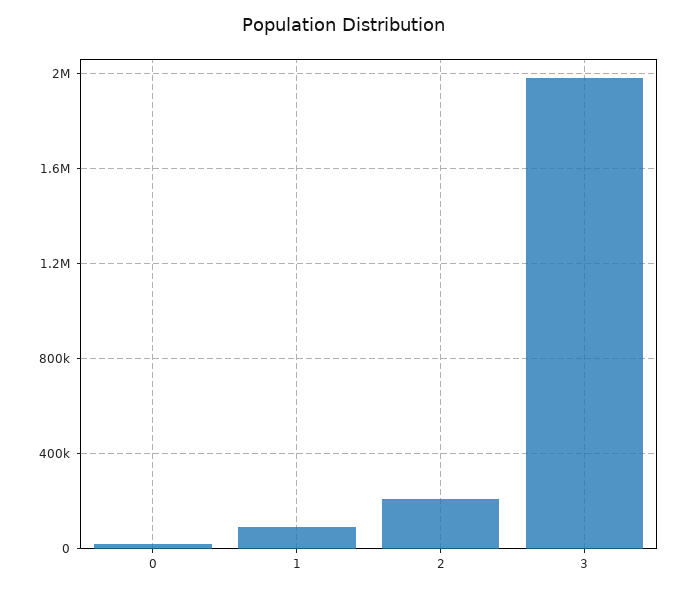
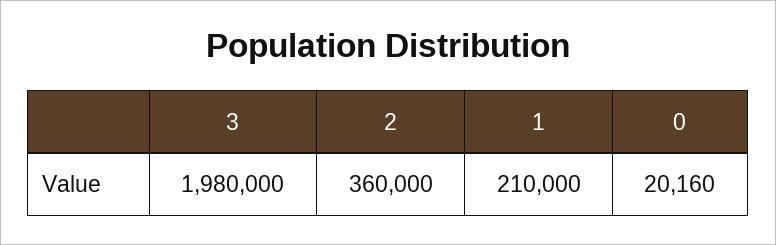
  {
    "0": 20160,
-   "1": 100000,
+   "1": 210000,
-   "2": 200000,
+   "2": 360000,
    "3": 1980000
  }

